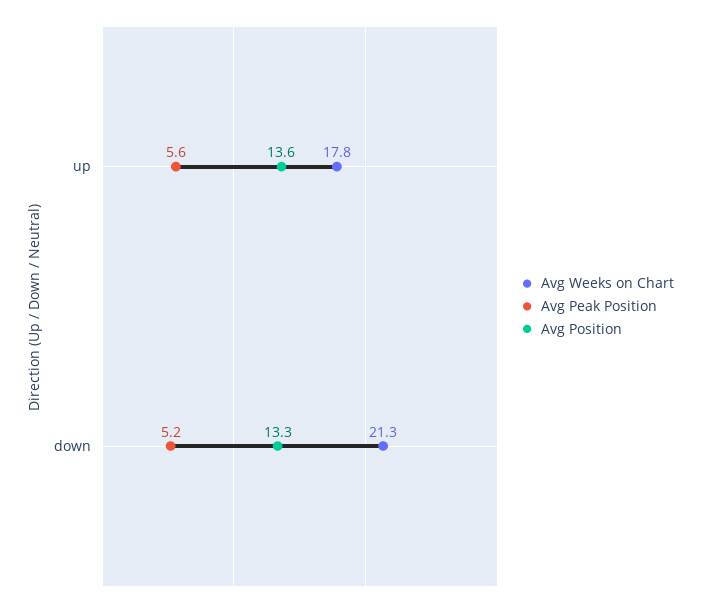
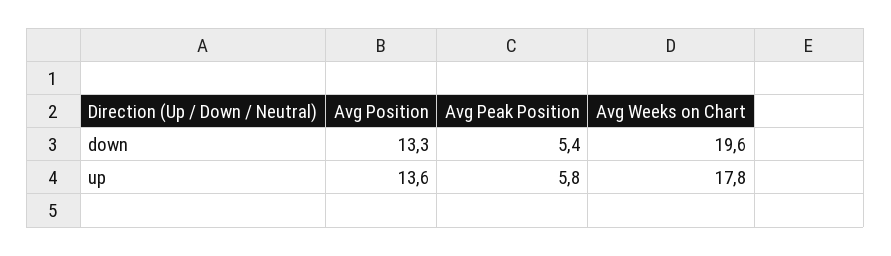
  {
    "Avg Weeks on Chart": {
      "up": 17.8,
-     "down": 21.3
+     "down": 19.6
    },
    "Avg Peak Position": {
-     "up": 5.6,
+     "up": 5.8,
-     "down": 5.2
+     "down": 5.4
    },
    "Avg Position": {
      "up": 13.6,
      "down": 13.3
    }
  }

